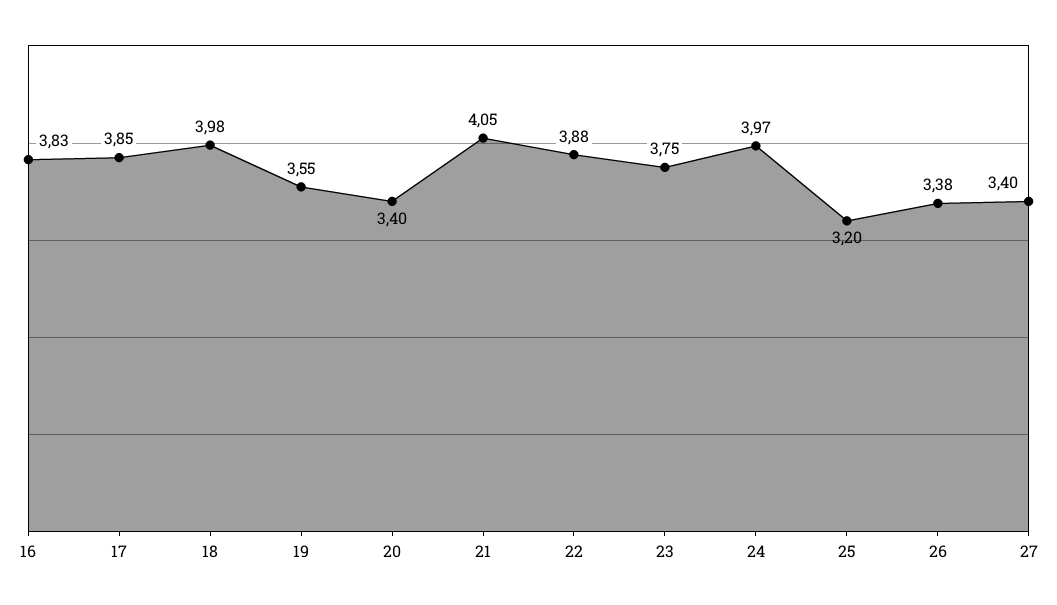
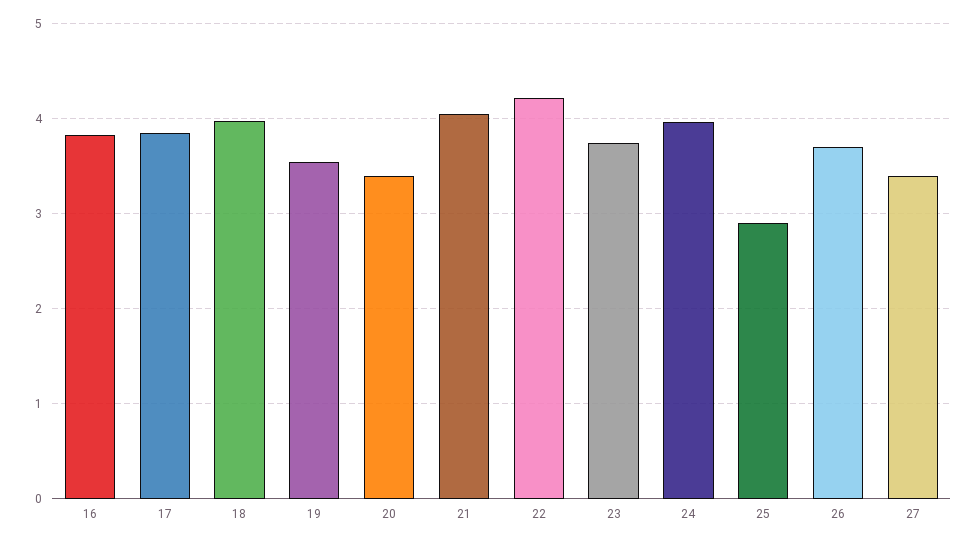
  {
    "16": 3.83,
    "17": 3.85,
    "18": 3.98,
    "19": 3.55,
    "20": 3.4,
    "21": 4.05,
-   "22": 3.88,
+   "22": 4.2,
    "23": 3.75,
    "24": 3.97,
-   "25": 3.2,
+   "25": 2.9,
-   "26": 3.38,
+   "26": 3.7,
    "27": 3.4
  }

